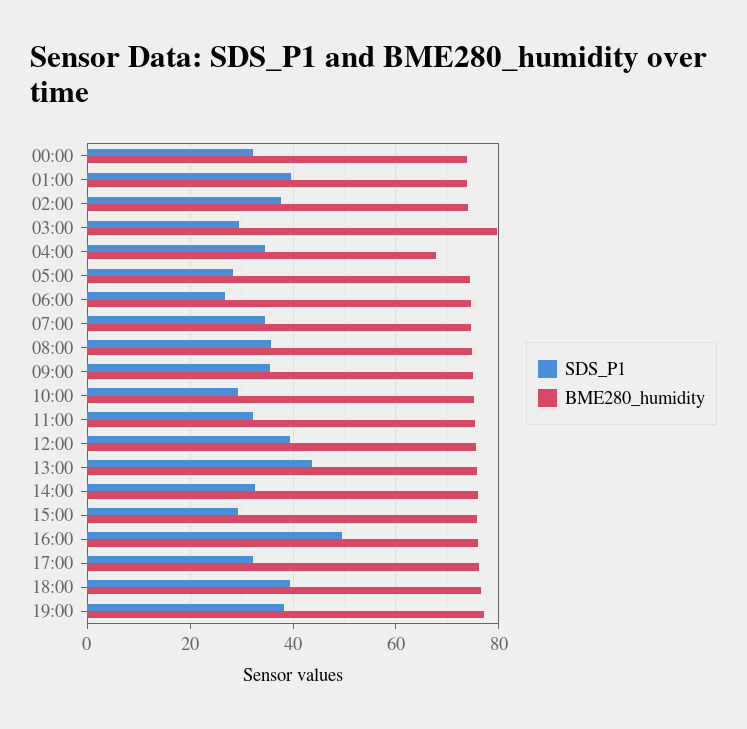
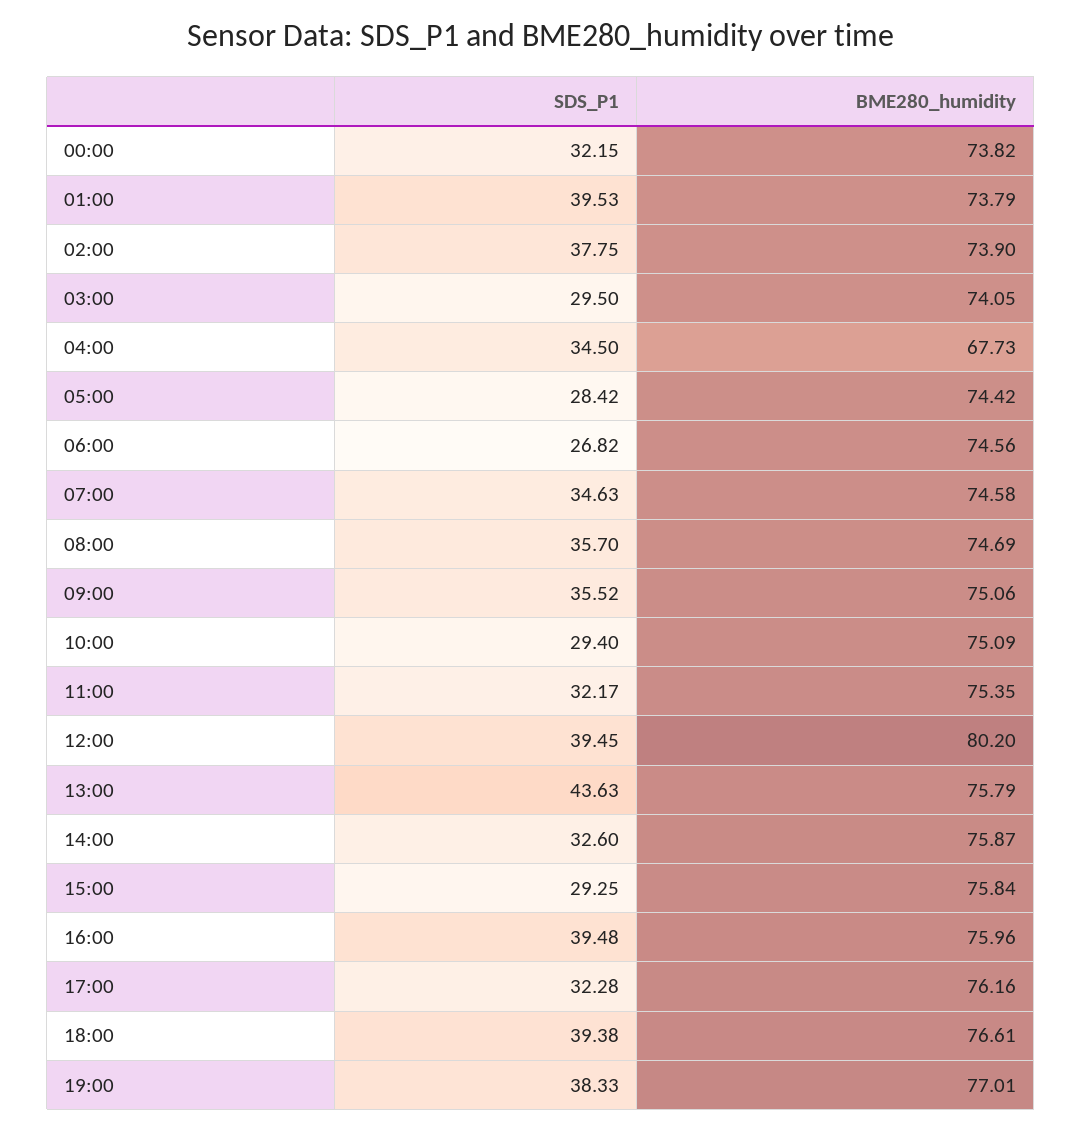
  {
    "SDS_P1": {
      "00:00": 32.15,
      "01:00": 39.53,
      "02:00": 37.75,
      "03:00": 29.5,
      "04:00": 34.5,
      "05:00": 28.42,
      "06:00": 26.82,
      "07:00": 34.63,
      "08:00": 35.7,
      "09:00": 35.52,
      "10:00": 29.4,
      "11:00": 32.17,
      "12:00": 39.45,
      "13:00": 43.63,
      "14:00": 32.6,
      "15:00": 29.25,
-     "16:00": 50,
+     "16:00": 39.48,
      "17:00": 32.28,
      "18:00": 39.38,
      "19:00": 38.33
    },
    "BME280_humidity": {
      "00:00": 73.82,
      "01:00": 73.79,
      "02:00": 73.9,
-     "03:00": 80,
+     "03:00": 74.05,
      "04:00": 67.73,
      "05:00": 74.42,
      "06:00": 74.56,
      "07:00": 74.58,
      "08:00": 74.69,
      "09:00": 75.06,
      "10:00": 75.09,
      "11:00": 75.35,
-     "12:00": 76,
+     "12:00": 80.2,
      "13:00": 75.79,
      "14:00": 75.87,
      "15:00": 75.84,
      "16:00": 75.96,
      "17:00": 76.16,
      "18:00": 76.61,
      "19:00": 77.01
    }
  }

